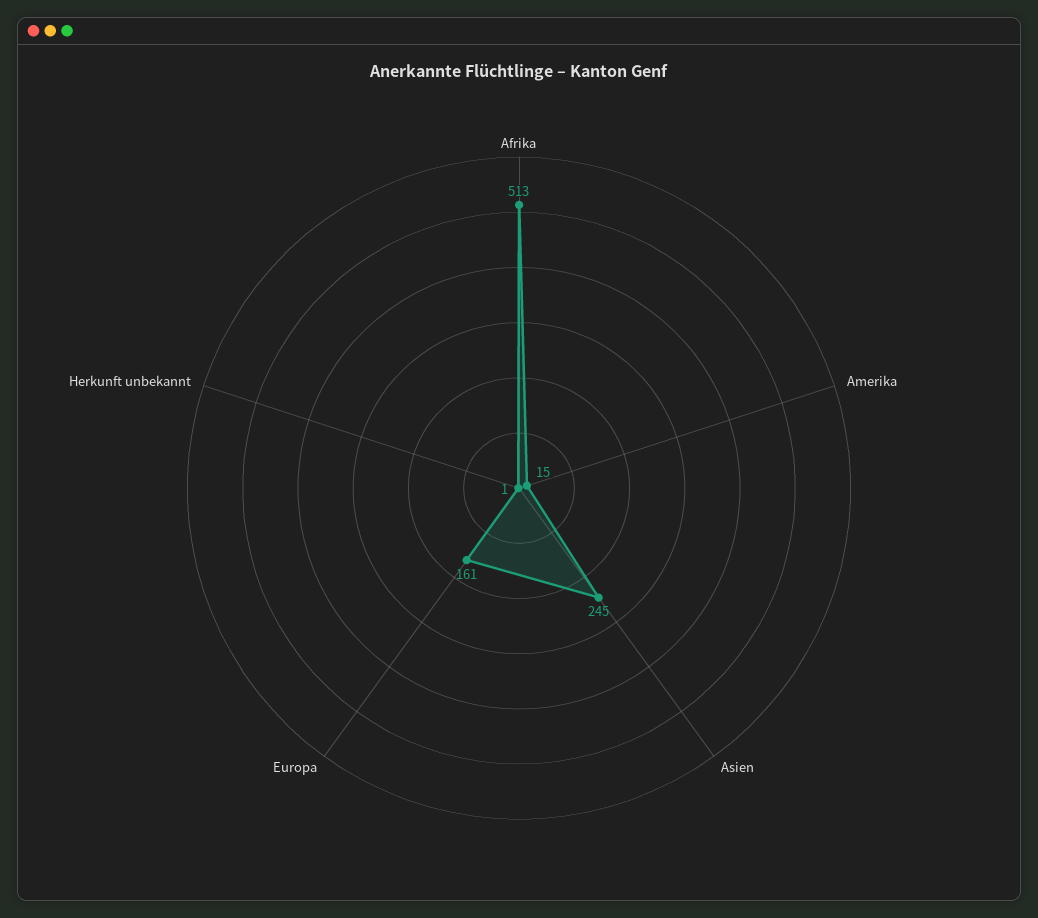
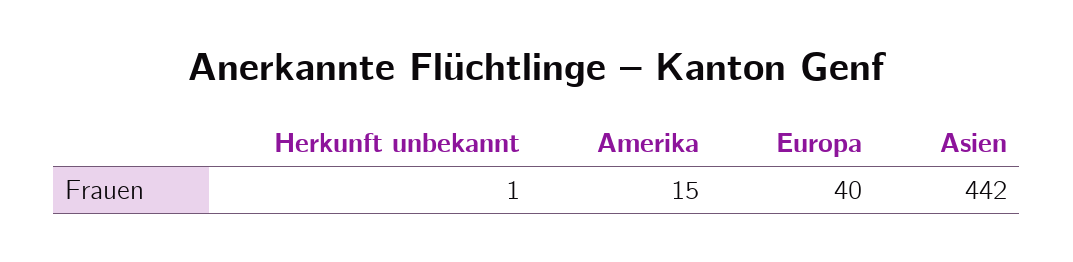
  {
-   "Afrika": 513,
    "Amerika": 15,
-   "Asien": 245,
+   "Asien": 442,
-   "Europa": 161,
+   "Europa": 40,
    "Herkunft unbekannt": 1
  }

